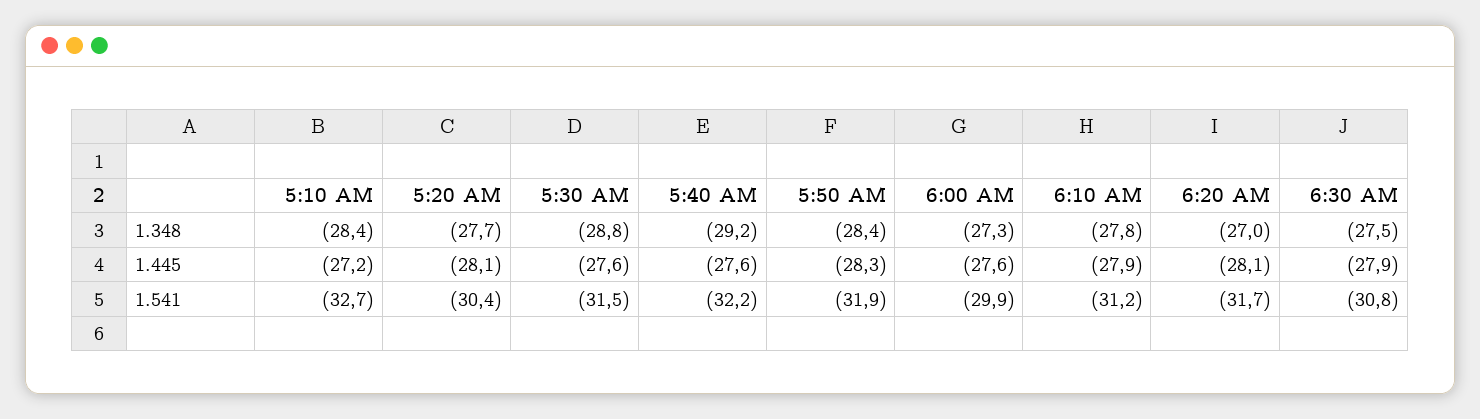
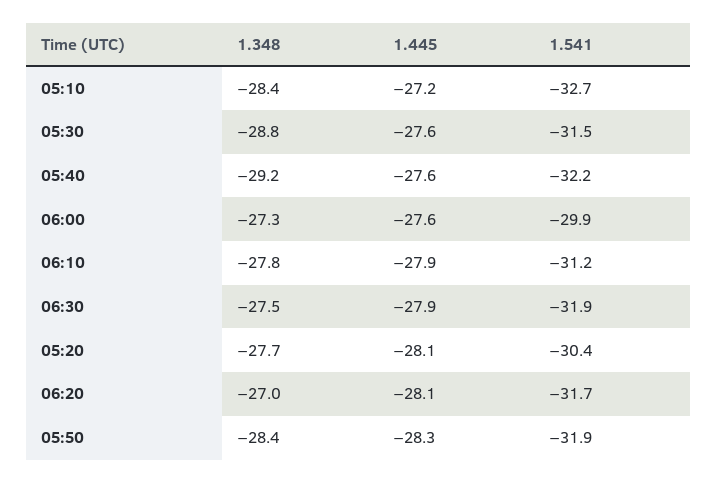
  {
    "5:10 AM": {
      "1.348": -28.4,
      "1.445": -27.2,
      "1.541": -32.7
    },
    "5:20 AM": {
      "1.348": -27.7,
      "1.445": -28.1,
      "1.541": -30.4
    },
    "5:30 AM": {
      "1.348": -28.8,
      "1.445": -27.6,
      "1.541": -31.5
    },
    "5:40 AM": {
      "1.348": -29.2,
      "1.445": -27.6,
      "1.541": -32.2
    },
    "5:50 AM": {
      "1.348": -28.4,
      "1.445": -28.3,
      "1.541": -31.9
    },
    "6:00 AM": {
      "1.348": -27.3,
      "1.445": -27.6,
      "1.541": -29.9
    },
    "6:10 AM": {
      "1.348": -27.8,
      "1.445": -27.9,
      "1.541": -31.2
    },
    "6:20 AM": {
      "1.348": -27,
      "1.445": -28.1,
      "1.541": -31.7
    },
    "6:30 AM": {
      "1.348": -27.5,
      "1.445": -27.9,
-     "1.541": -30.8
+     "1.541": -31.9
    }
  }

